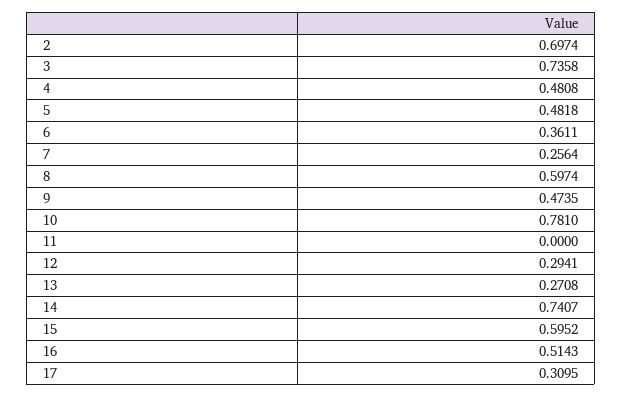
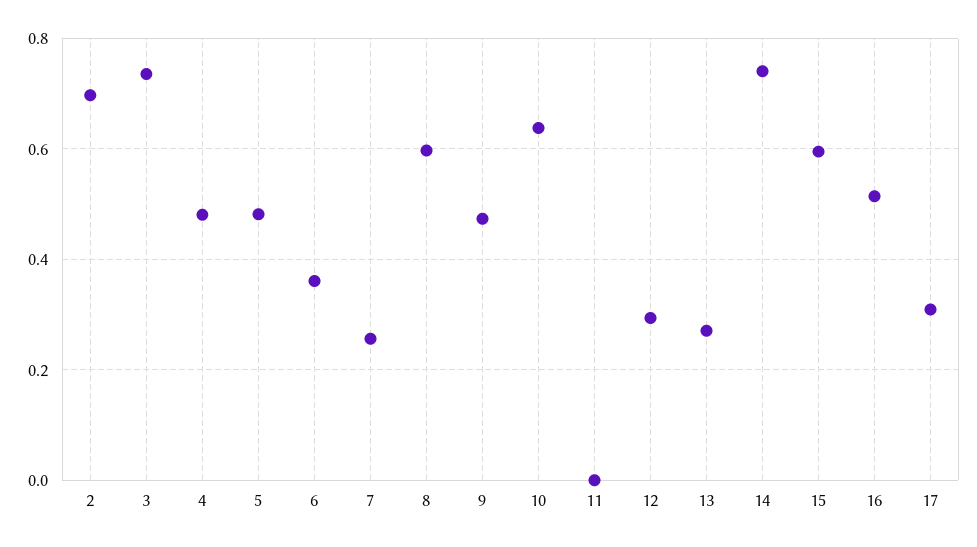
  {
    "2": 0.6974,
    "3": 0.7358,
    "4": 0.4808,
    "5": 0.4818,
    "6": 0.3611,
    "7": 0.2564,
    "8": 0.5974,
    "9": 0.4735,
-   "10": 0.781,
+   "10": 0.64,
    "11": 0,
    "12": 0.2941,
    "13": 0.2708,
    "14": 0.7407,
    "15": 0.5952,
    "16": 0.5143,
    "17": 0.3095
  }

